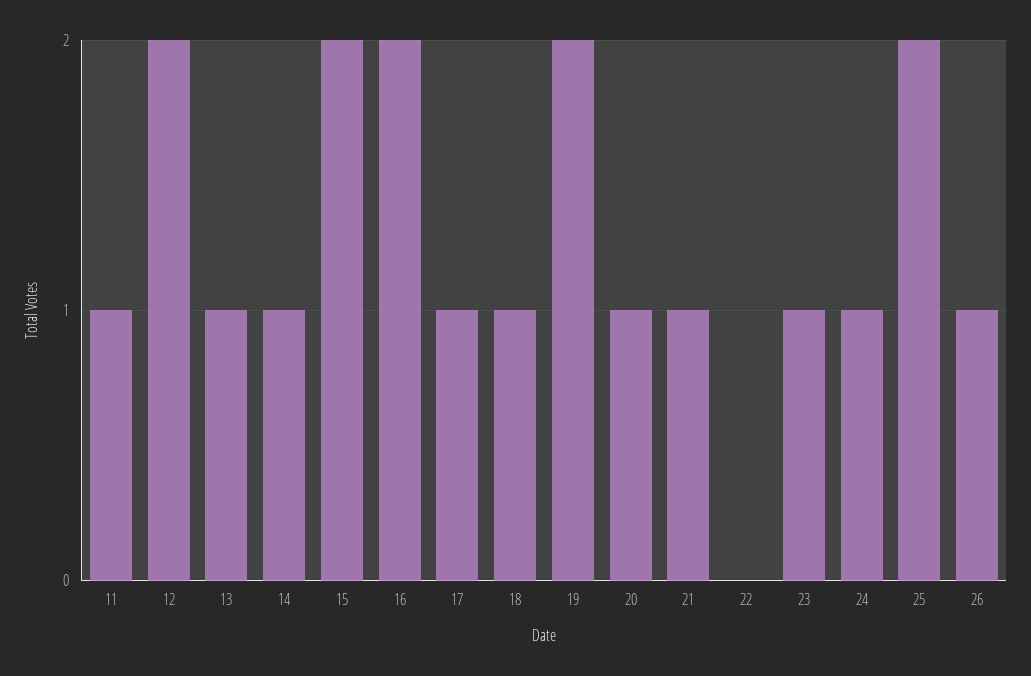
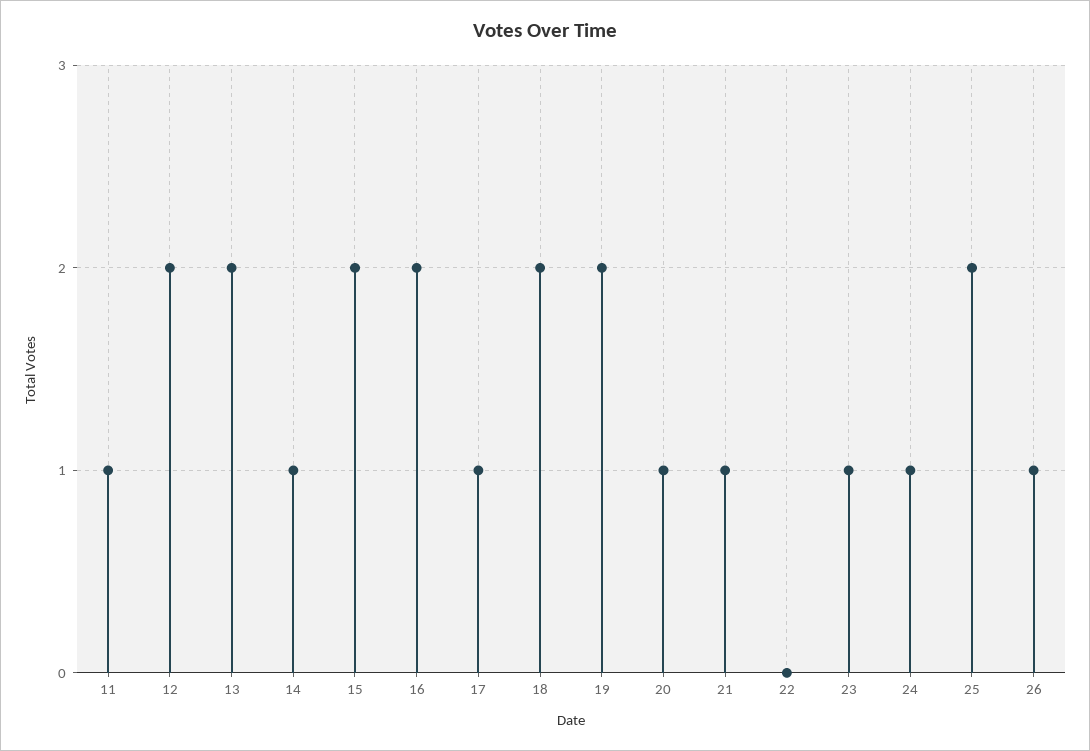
  {
    "11": 1,
    "12": 2,
-   "13": 1,
+   "13": 2,
    "14": 1,
    "15": 2,
    "16": 2,
    "17": 1,
-   "18": 1,
+   "18": 2,
    "19": 2,
    "20": 1,
    "21": 1,
    "22": 0,
    "23": 1,
    "24": 1,
    "25": 2,
    "26": 1
  }

